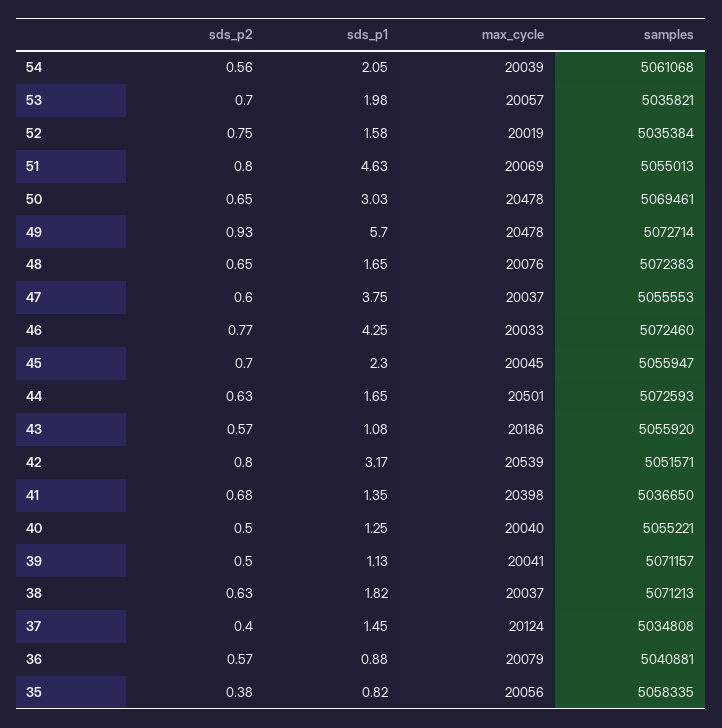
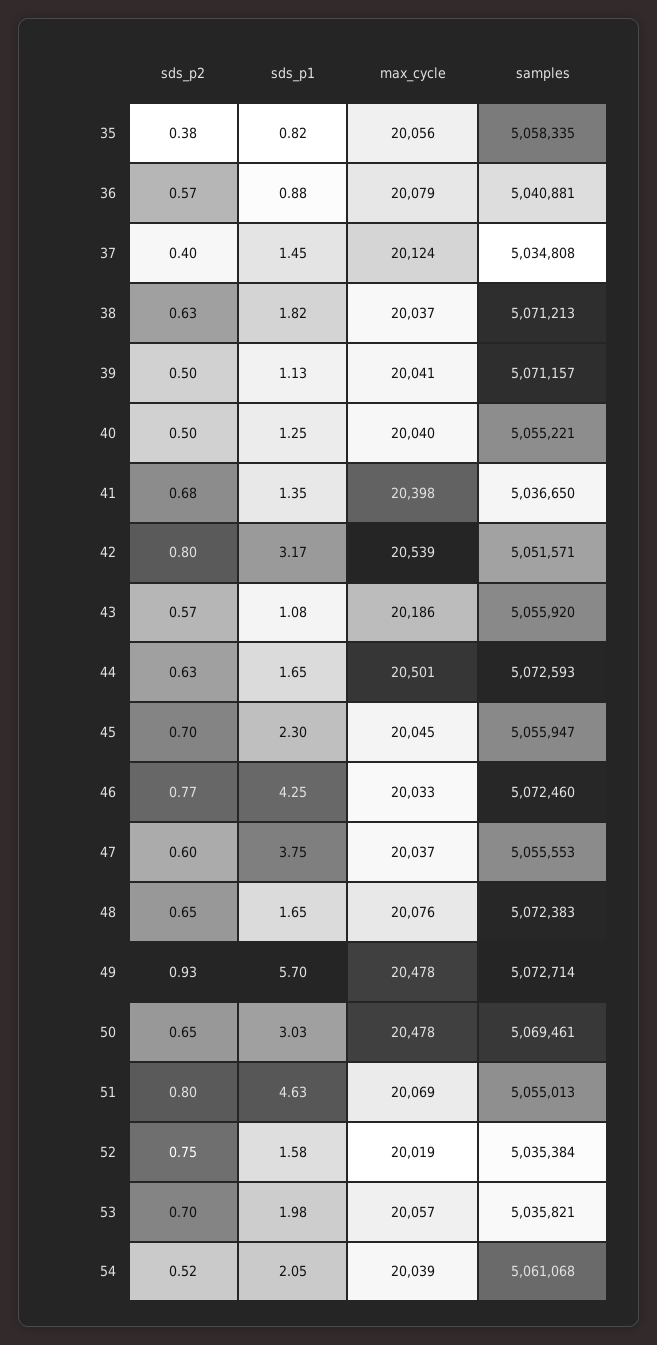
  {
    "sds_p2": {
-     "54": 0.56,
+     "54": 0.52,
      "53": 0.7,
      "52": 0.75,
      "51": 0.8,
      "50": 0.65,
      "49": 0.93,
      "48": 0.65,
      "47": 0.6,
      "46": 0.77,
      "45": 0.7,
      "44": 0.63,
      "43": 0.57,
      "42": 0.8,
      "41": 0.68,
      "40": 0.5,
      "39": 0.5,
      "38": 0.63,
      "37": 0.4,
      "36": 0.57,
      "35": 0.38
    },
    "sds_p1": {
      "54": 2.05,
      "53": 1.98,
      "52": 1.58,
      "51": 4.63,
      "50": 3.03,
      "49": 5.7,
      "48": 1.65,
      "47": 3.75,
      "46": 4.25,
      "45": 2.3,
      "44": 1.65,
      "43": 1.08,
      "42": 3.17,
      "41": 1.35,
      "40": 1.25,
      "39": 1.13,
      "38": 1.82,
      "37": 1.45,
      "36": 0.88,
      "35": 0.82
    },
    "max_cycle": {
      "54": 20039,
      "53": 20057,
      "52": 20019,
      "51": 20069,
      "50": 20478,
      "49": 20478,
      "48": 20076,
      "47": 20037,
      "46": 20033,
      "45": 20045,
      "44": 20501,
      "43": 20186,
      "42": 20539,
      "41": 20398,
      "40": 20040,
      "39": 20041,
      "38": 20037,
      "37": 20124,
      "36": 20079,
      "35": 20056
    },
    "samples": {
      "54": 5061068,
      "53": 5035821,
      "52": 5035384,
      "51": 5055013,
      "50": 5069461,
      "49": 5072714,
      "48": 5072383,
      "47": 5055553,
      "46": 5072460,
      "45": 5055947,
      "44": 5072593,
      "43": 5055920,
      "42": 5051571,
      "41": 5036650,
      "40": 5055221,
      "39": 5071157,
      "38": 5071213,
      "37": 5034808,
      "36": 5040881,
      "35": 5058335
    }
  }

